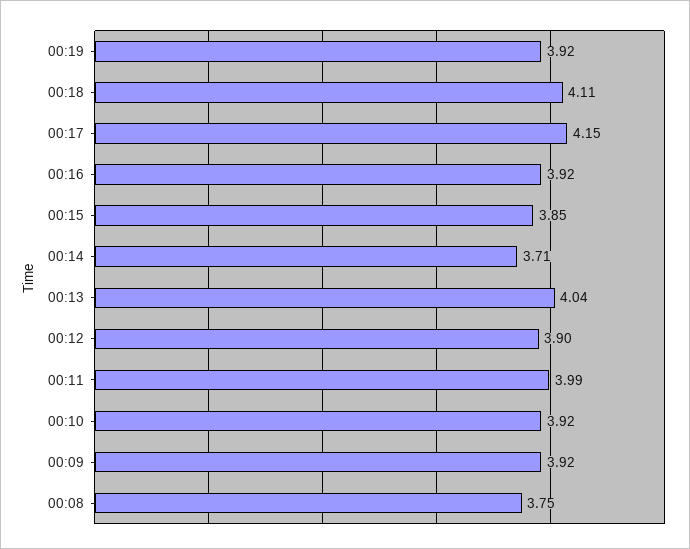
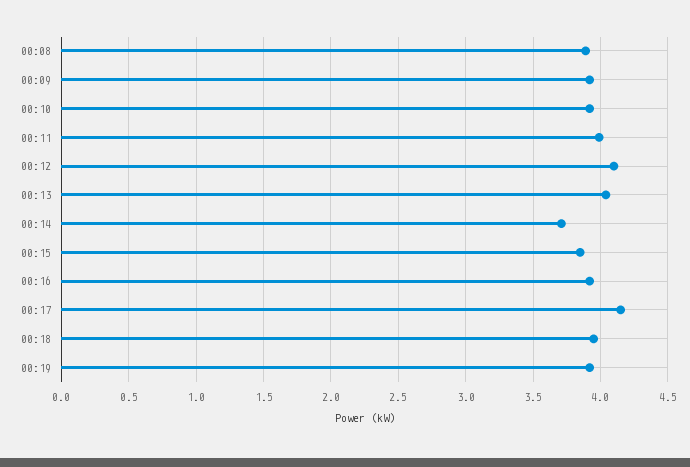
  {
    "00:19": 3.92,
-   "00:18": 4.11,
+   "00:18": 3.95,
    "00:17": 4.15,
    "00:16": 3.92,
    "00:15": 3.85,
    "00:14": 3.71,
    "00:13": 4.04,
-   "00:12": 3.9,
+   "00:12": 4.1,
    "00:11": 3.99,
    "00:10": 3.92,
    "00:09": 3.92,
-   "00:08": 3.75
+   "00:08": 3.9
  }

